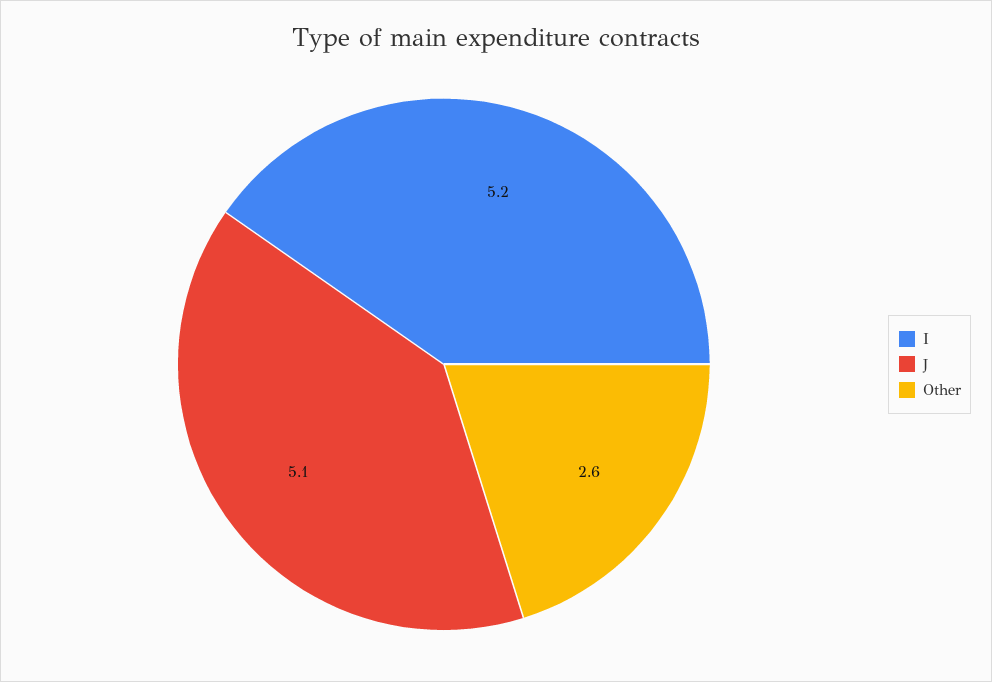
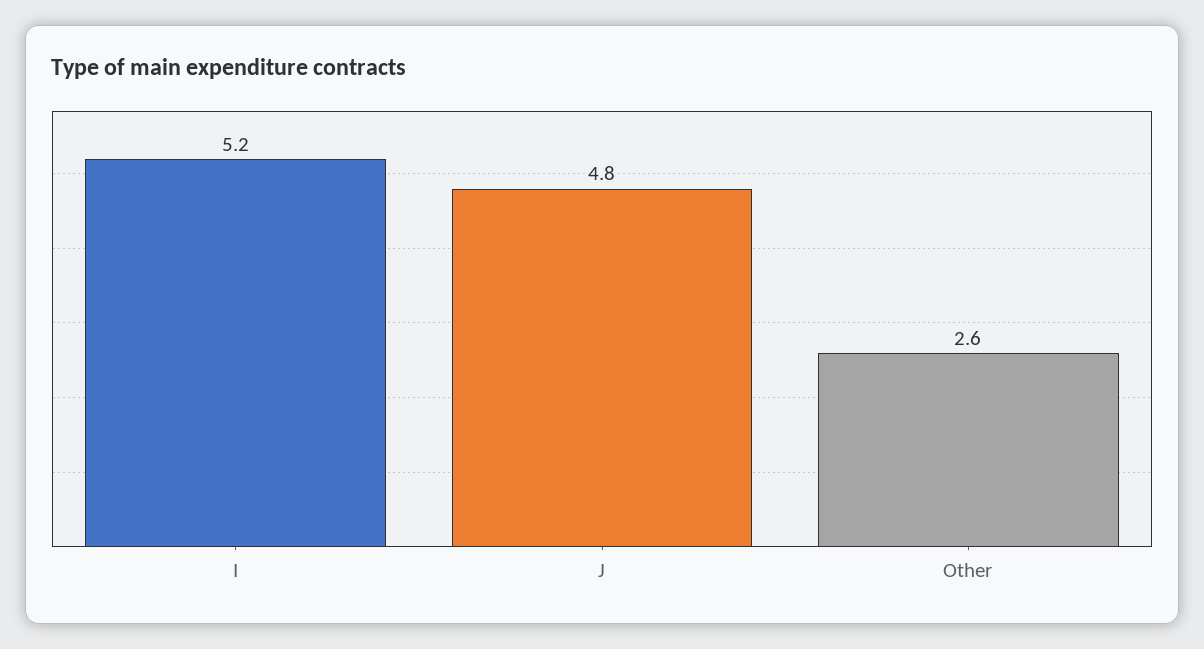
  {
    "I": 5.2,
-   "J": 5.1,
+   "J": 4.8,
    "Other": 2.6
  }

